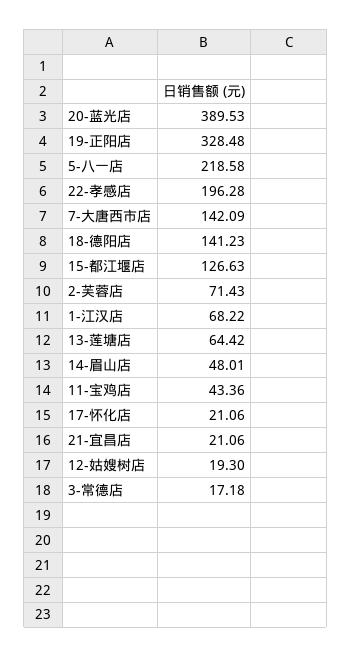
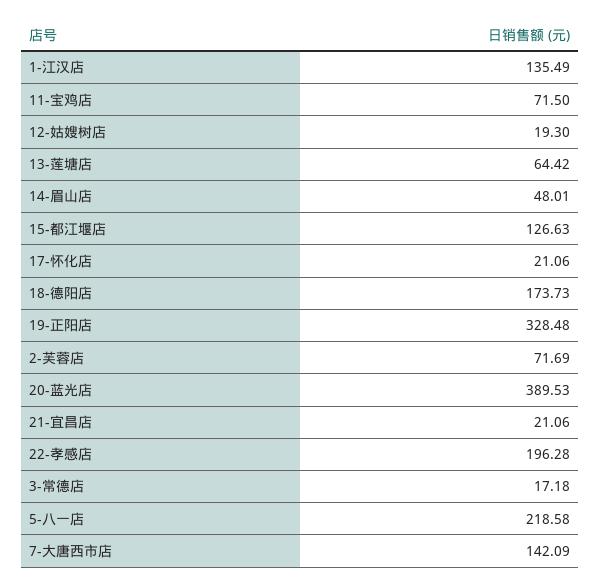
  {
    "20-蓝光店": 389.53,
    "19-正阳店": 328.48,
    "5-八一店": 218.58,
    "22-孝感店": 196.28,
    "7-大唐西市店": 142.09,
-   "18-德阳店": 141.23,
+   "18-德阳店": 173.73,
    "15-都江堰店": 126.63,
-   "2-芙蓉店": 71.43,
+   "2-芙蓉店": 71.69,
-   "1-江汉店": 68.22,
+   "1-江汉店": 135.49,
    "13-莲塘店": 64.42,
    "14-眉山店": 48.01,
-   "11-宝鸡店": 43.36,
+   "11-宝鸡店": 71.5,
    "17-怀化店": 21.06,
    "21-宜昌店": 21.06,
    "12-姑嫂树店": 19.3,
    "3-常德店": 17.18
  }

